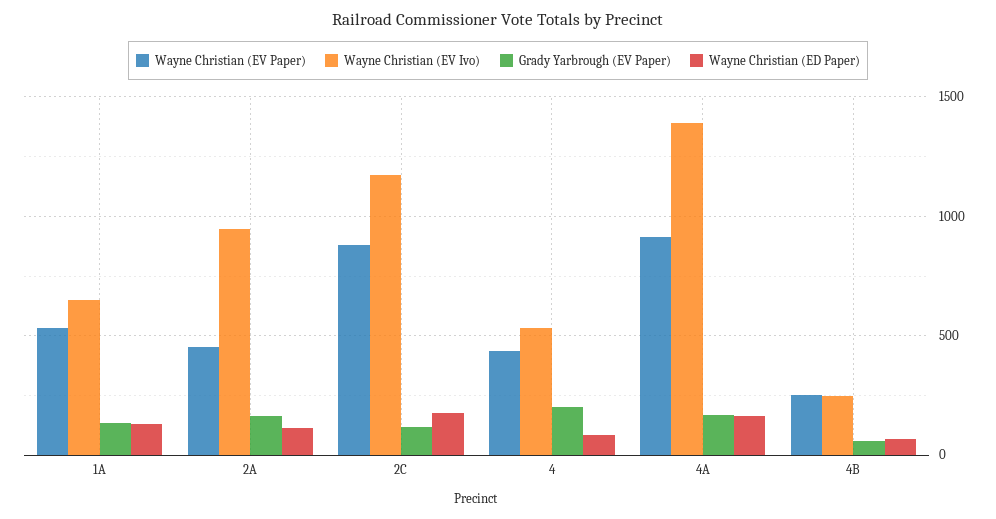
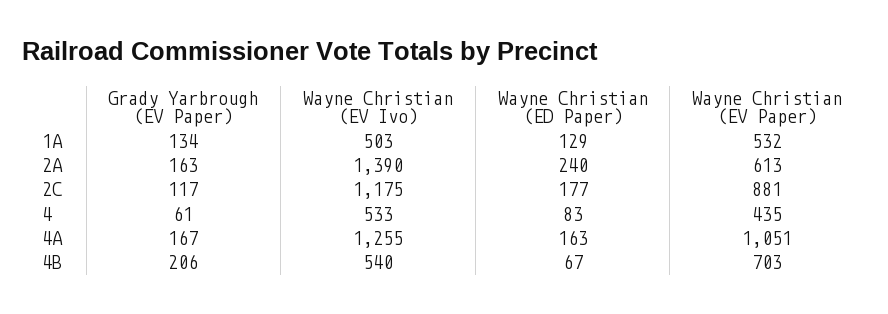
  {
    "Wayne Christian (EV Paper)": {
      "1A": 532,
-     "2A": 450,
+     "2A": 613,
      "2C": 881,
      "4": 435,
-     "4A": 900,
+     "4A": 1051,
-     "4B": 250
+     "4B": 703
    },
    "Wayne Christian (EV Ivo)": {
-     "1A": 650,
+     "1A": 503,
-     "2A": 950,
+     "2A": 1390,
      "2C": 1175,
      "4": 533,
-     "4A": 1400,
+     "4A": 1255,
-     "4B": 250
+     "4B": 540
    },
    "Grady Yarbrough (EV Paper)": {
      "1A": 134,
      "2A": 163,
      "2C": 117,
-     "4": 200,
+     "4": 61,
      "4A": 167,
-     "4B": 50
+     "4B": 206
    },
    "Wayne Christian (ED Paper)": {
      "1A": 129,
-     "2A": 100,
+     "2A": 240,
      "2C": 177,
      "4": 83,
      "4A": 163,
      "4B": 67
    }
  }

